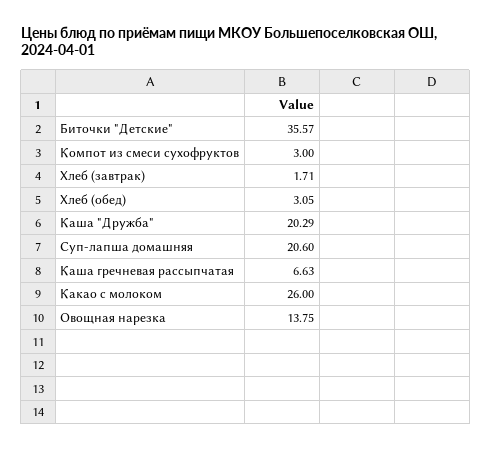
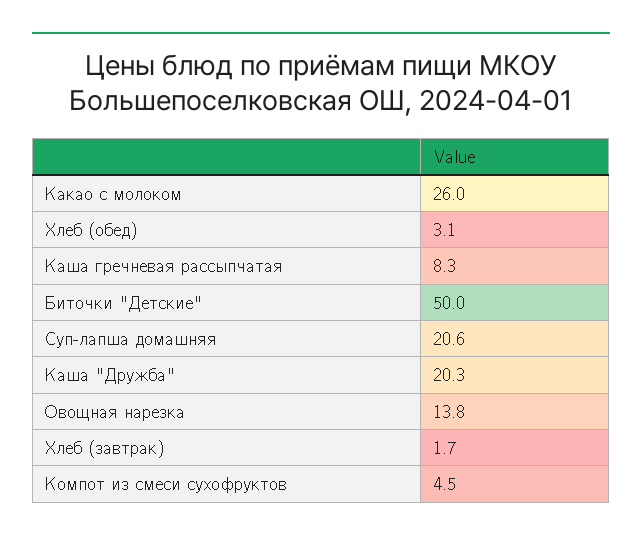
  {
-   "Биточки \"Детские\"": 35.57,
+   "Биточки \"Детские\"": 50,
-   "Компот из смеси сухофруктов": 3,
+   "Компот из смеси сухофруктов": 4.5,
    "Хлеб (завтрак)": 1.71,
    "Хлеб (обед)": 3.05,
    "Каша \"Дружба\"": 20.29,
    "Суп-лапша домашняя": 20.6,
-   "Каша гречневая рассыпчатая": 6.63,
+   "Каша гречневая рассыпчатая": 8.3,
    "Какао с молоком": 26,
    "Овощная нарезка": 13.75
  }

